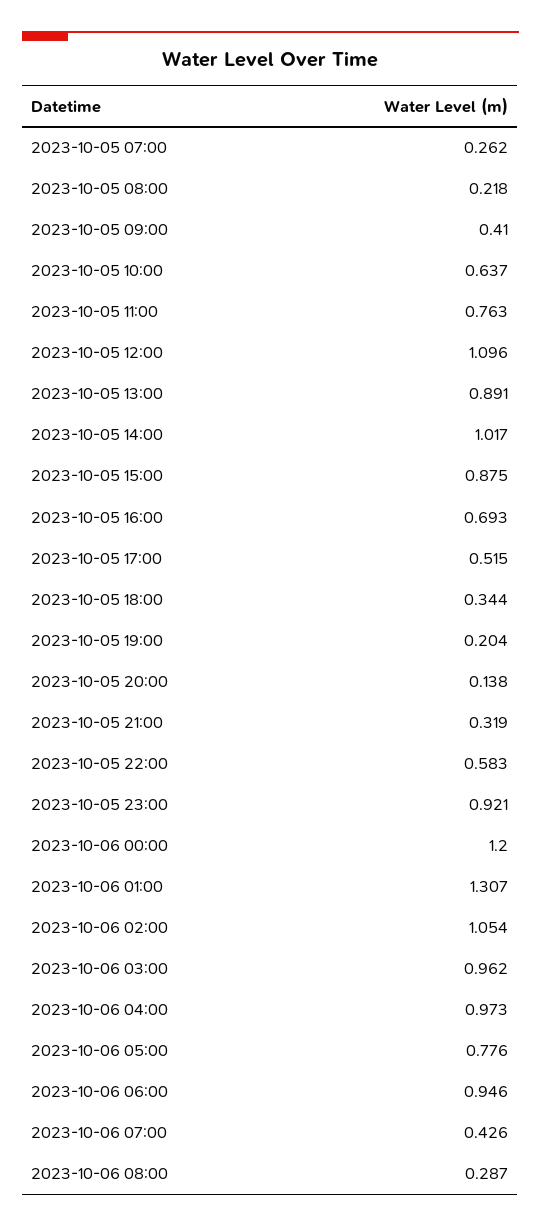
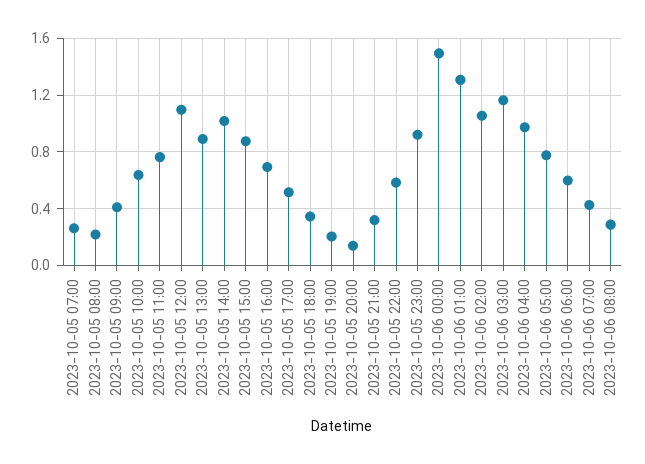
  {
    "2023-10-05 07:00": 0.262,
    "2023-10-05 08:00": 0.218,
    "2023-10-05 09:00": 0.41,
    "2023-10-05 10:00": 0.637,
    "2023-10-05 11:00": 0.763,
    "2023-10-05 12:00": 1.096,
    "2023-10-05 13:00": 0.891,
    "2023-10-05 14:00": 1.017,
    "2023-10-05 15:00": 0.875,
    "2023-10-05 16:00": 0.693,
    "2023-10-05 17:00": 0.515,
    "2023-10-05 18:00": 0.344,
    "2023-10-05 19:00": 0.204,
    "2023-10-05 20:00": 0.138,
    "2023-10-05 21:00": 0.319,
    "2023-10-05 22:00": 0.583,
    "2023-10-05 23:00": 0.921,
-   "2023-10-06 00:00": 1.2,
+   "2023-10-06 00:00": 1.5,
    "2023-10-06 01:00": 1.307,
    "2023-10-06 02:00": 1.054,
-   "2023-10-06 03:00": 0.962,
+   "2023-10-06 03:00": 1.15,
    "2023-10-06 04:00": 0.973,
    "2023-10-06 05:00": 0.776,
-   "2023-10-06 06:00": 0.946,
+   "2023-10-06 06:00": 0.6,
    "2023-10-06 07:00": 0.426,
    "2023-10-06 08:00": 0.287
  }

